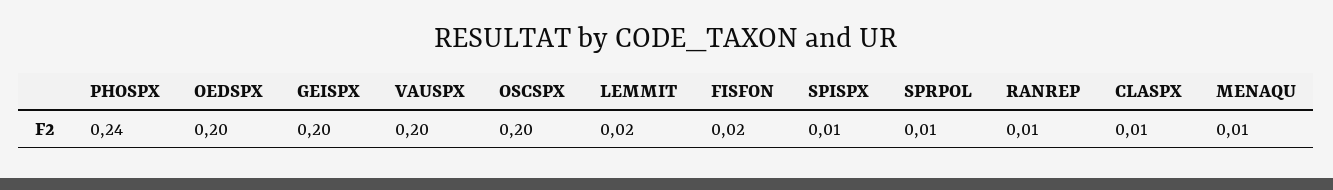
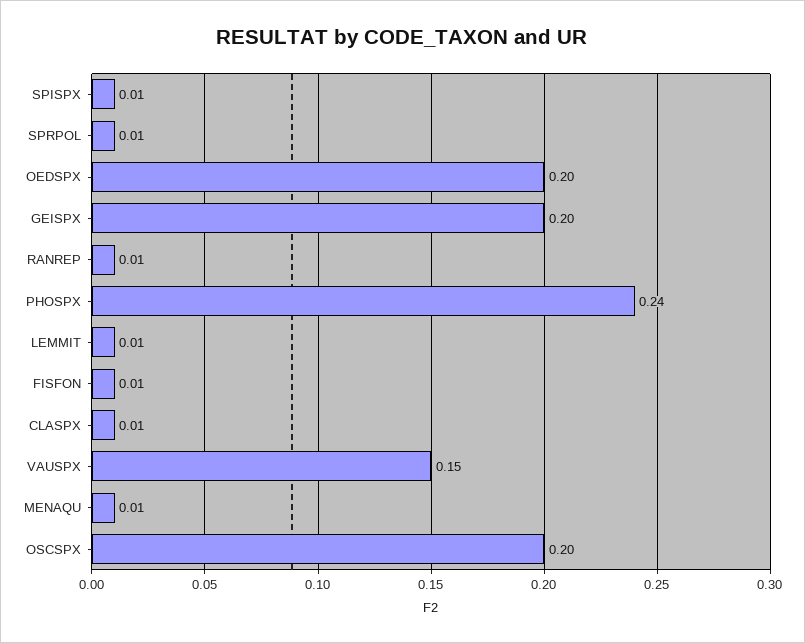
  {
    "PHOSPX": 0.24,
    "OEDSPX": 0.2,
    "GEISPX": 0.2,
-   "VAUSPX": 0.2,
+   "VAUSPX": 0.15,
    "OSCSPX": 0.2,
-   "LEMMIT": 0.02,
+   "LEMMIT": 0.01,
-   "FISFON": 0.02,
+   "FISFON": 0.01,
    "SPISPX": 0.01,
    "SPRPOL": 0.01,
    "RANREP": 0.01,
    "CLASPX": 0.01,
    "MENAQU": 0.01
  }

